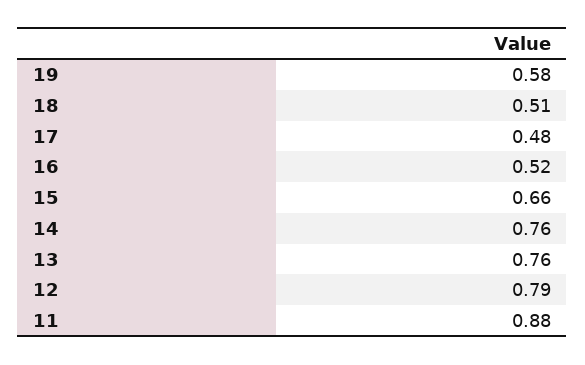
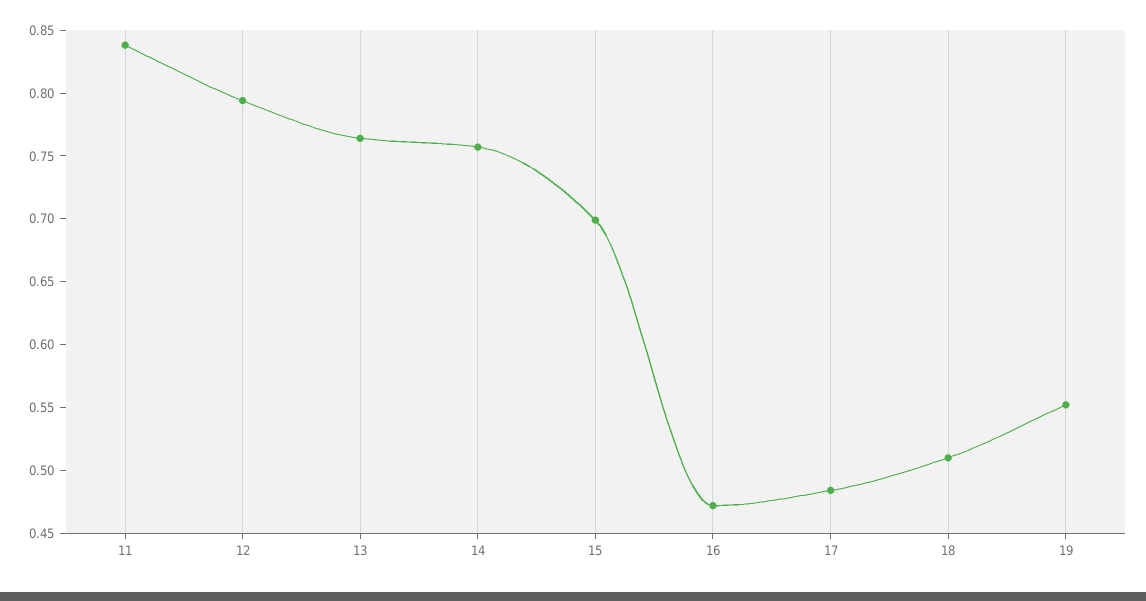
  {
-   "19": 0.58,
+   "19": 0.55,
    "18": 0.51,
    "17": 0.48,
-   "16": 0.52,
+   "16": 0.47,
-   "15": 0.66,
+   "15": 0.7,
    "14": 0.76,
    "13": 0.76,
    "12": 0.79,
-   "11": 0.88
+   "11": 0.84
  }

